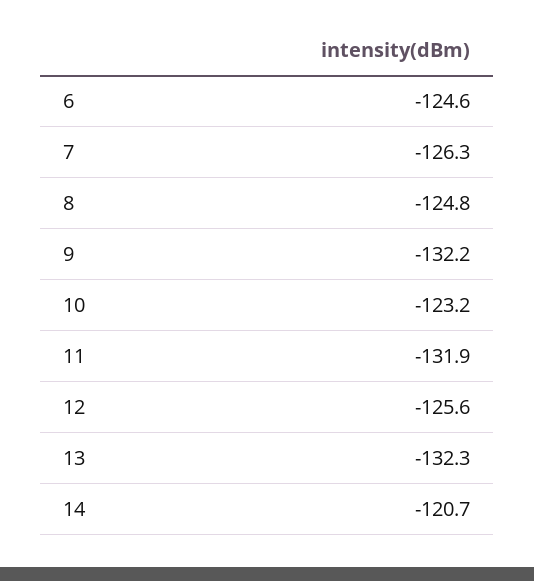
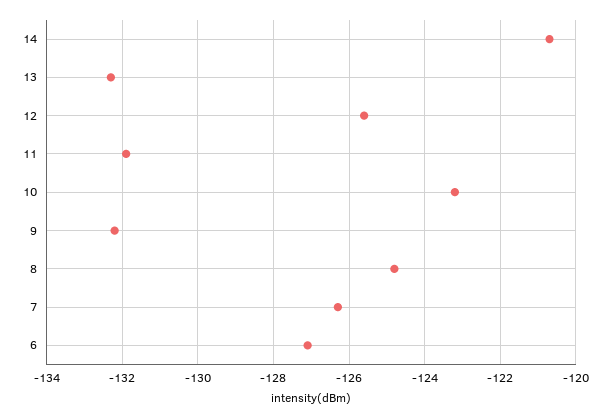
  {
-   "6": -124.6,
+   "6": -127,
    "7": -126.3,
    "8": -124.8,
    "9": -132.2,
    "10": -123.2,
    "11": -131.9,
    "12": -125.6,
    "13": -132.3,
    "14": -120.7
  }

